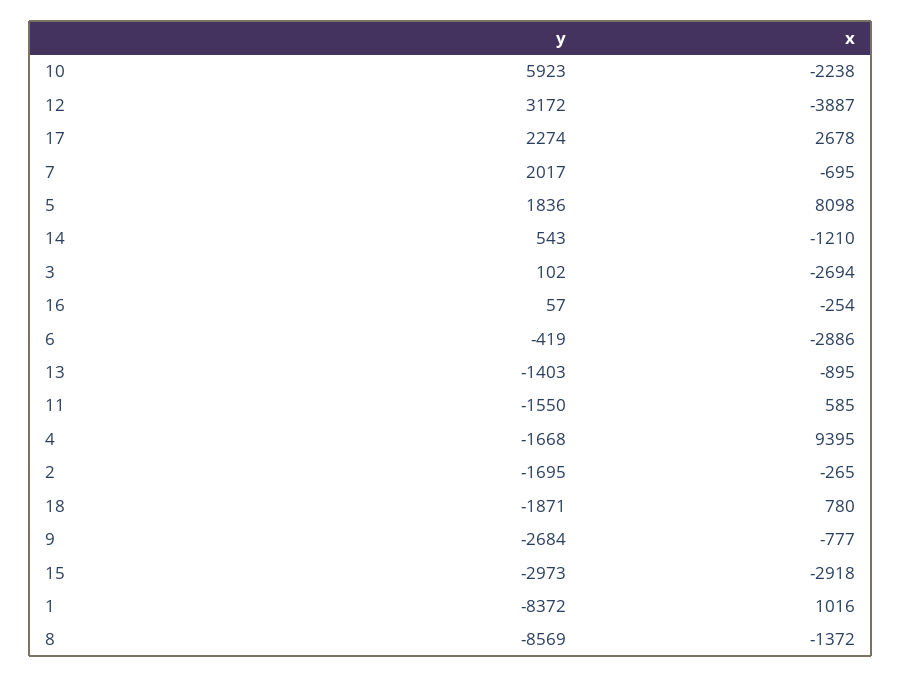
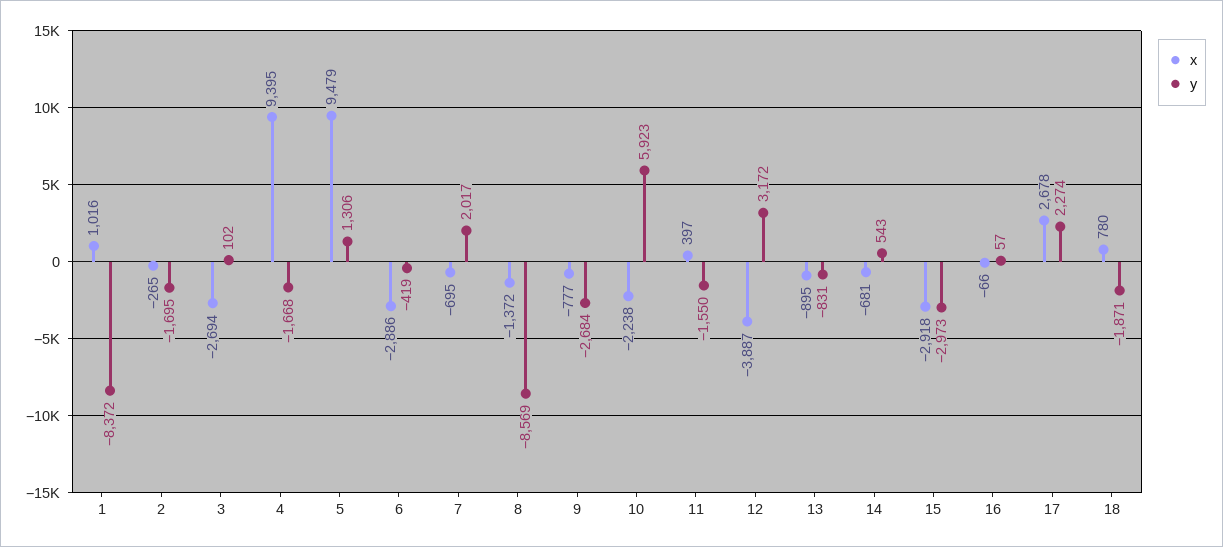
  {
    "y": {
      "10": 5923,
      "12": 3172,
      "17": 2274,
      "7": 2017,
-     "5": 1836,
+     "5": 1306,
      "14": 543,
      "3": 102,
      "16": 57,
      "6": -419,
-     "13": -1403,
+     "13": -831,
      "11": -1550,
      "4": -1668,
      "2": -1695,
      "18": -1871,
      "9": -2684,
      "15": -2973,
      "1": -8372,
      "8": -8569
    },
    "x": {
      "10": -2238,
      "12": -3887,
      "17": 2678,
      "7": -695,
-     "5": 8098,
+     "5": 9479,
-     "14": -1210,
+     "14": -681,
      "3": -2694,
-     "16": -254,
+     "16": -66,
      "6": -2886,
      "13": -895,
-     "11": 585,
+     "11": 397,
      "4": 9395,
      "2": -265,
      "18": 780,
      "9": -777,
      "15": -2918,
      "1": 1016,
      "8": -1372
    }
  }

